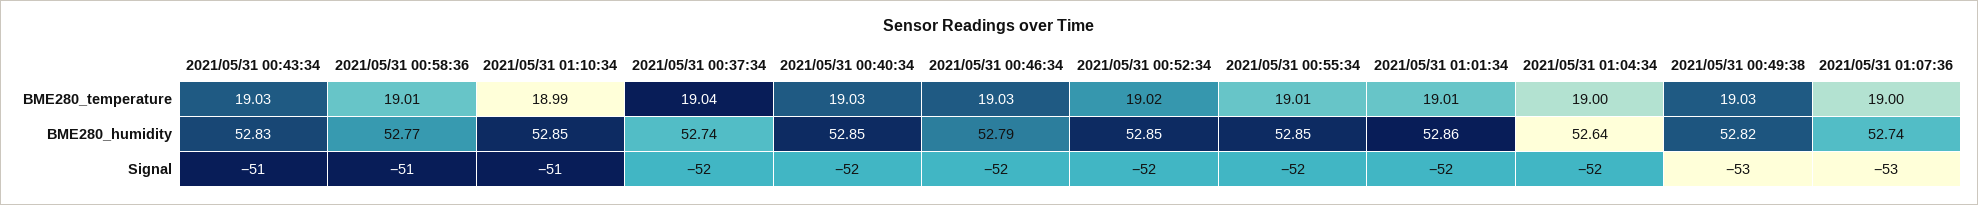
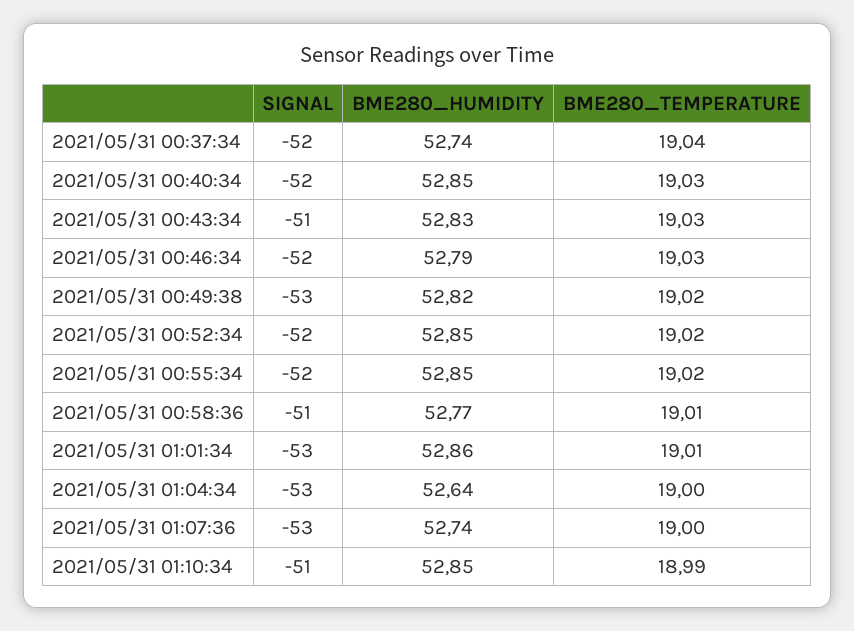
  {
    "2021/05/31 00:43:34": {
      "BME280_temperature": 19.03,
      "BME280_humidity": 52.83,
      "Signal": -51
    },
    "2021/05/31 00:58:36": {
      "BME280_temperature": 19.01,
      "BME280_humidity": 52.77,
      "Signal": -51
    },
    "2021/05/31 01:10:34": {
      "BME280_temperature": 18.99,
      "BME280_humidity": 52.85,
      "Signal": -51
    },
    "2021/05/31 00:37:34": {
      "BME280_temperature": 19.04,
      "BME280_humidity": 52.74,
      "Signal": -52
    },
    "2021/05/31 00:40:34": {
      "BME280_temperature": 19.03,
      "BME280_humidity": 52.85,
      "Signal": -52
    },
    "2021/05/31 00:46:34": {
      "BME280_temperature": 19.03,
      "BME280_humidity": 52.79,
      "Signal": -52
    },
    "2021/05/31 00:52:34": {
      "BME280_temperature": 19.02,
      "BME280_humidity": 52.85,
      "Signal": -52
    },
    "2021/05/31 00:55:34": {
-     "BME280_temperature": 19.01,
+     "BME280_temperature": 19.02,
      "BME280_humidity": 52.85,
      "Signal": -52
    },
    "2021/05/31 01:01:34": {
      "BME280_temperature": 19.01,
      "BME280_humidity": 52.86,
-     "Signal": -52
+     "Signal": -53
    },
    "2021/05/31 01:04:34": {
      "BME280_temperature": 19,
      "BME280_humidity": 52.64,
-     "Signal": -52
+     "Signal": -53
    },
    "2021/05/31 00:49:38": {
-     "BME280_temperature": 19.03,
+     "BME280_temperature": 19.02,
      "BME280_humidity": 52.82,
      "Signal": -53
    },
    "2021/05/31 01:07:36": {
      "BME280_temperature": 19,
      "BME280_humidity": 52.74,
      "Signal": -53
    }
  }

